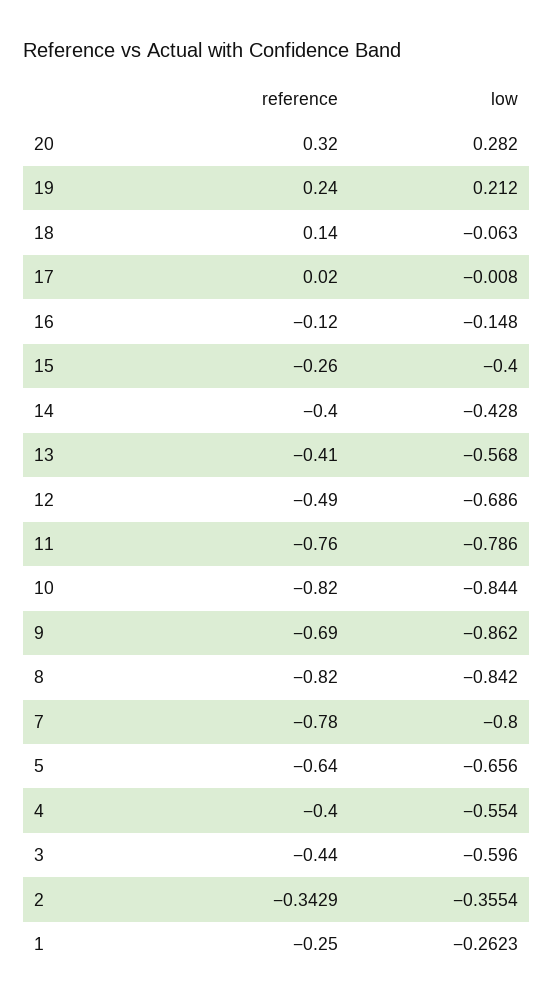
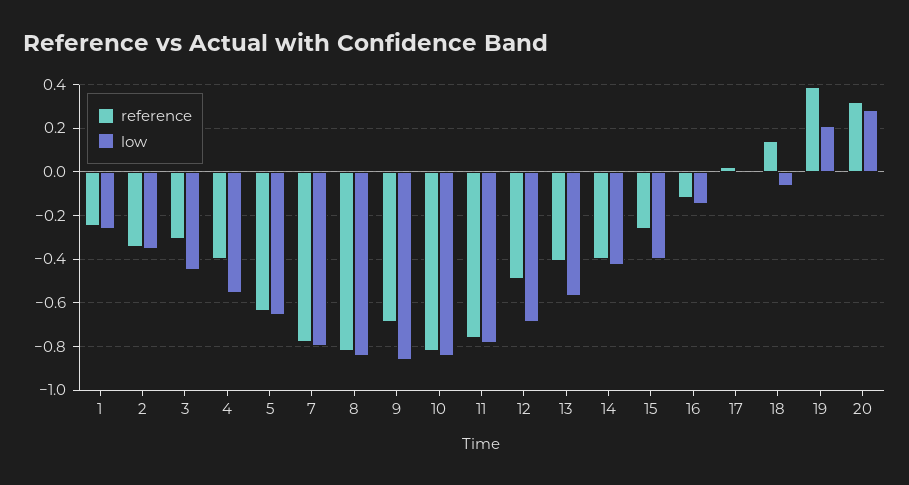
  {
    "reference": {
      "20": 0.32,
-     "19": 0.24,
+     "19": 0.4,
      "18": 0.14,
      "17": 0.02,
      "16": -0.12,
      "15": -0.26,
      "14": -0.4,
      "13": -0.41,
      "12": -0.49,
      "11": -0.76,
      "10": -0.82,
      "9": -0.69,
      "8": -0.82,
      "7": -0.78,
      "5": -0.64,
      "4": -0.4,
-     "3": -0.44,
+     "3": -0.3,
      "2": -0.3429,
      "1": -0.25
    },
    "low": {
      "20": 0.282,
      "19": 0.212,
      "18": -0.063,
      "17": -0.008,
      "16": -0.148,
      "15": -0.4,
      "14": -0.428,
      "13": -0.568,
      "12": -0.686,
      "11": -0.786,
      "10": -0.844,
      "9": -0.862,
      "8": -0.842,
      "7": -0.8,
      "5": -0.656,
      "4": -0.554,
-     "3": -0.596,
+     "3": -0.45,
      "2": -0.3554,
      "1": -0.2623
    }
  }

